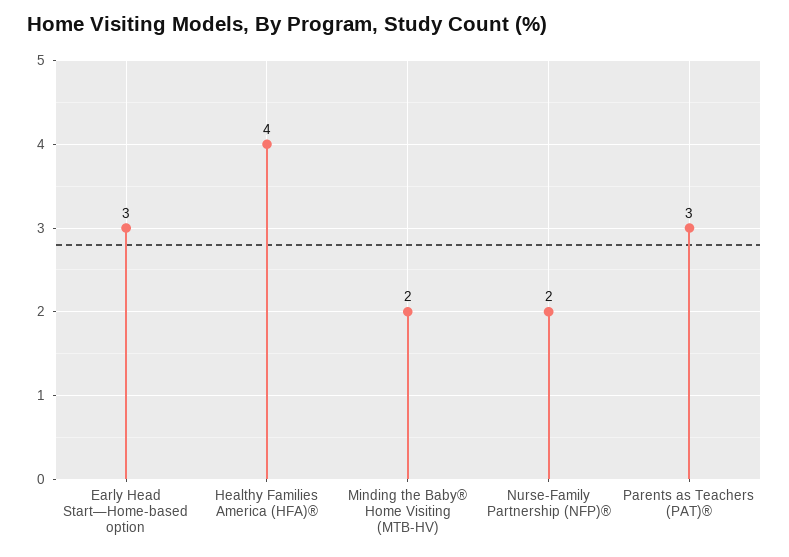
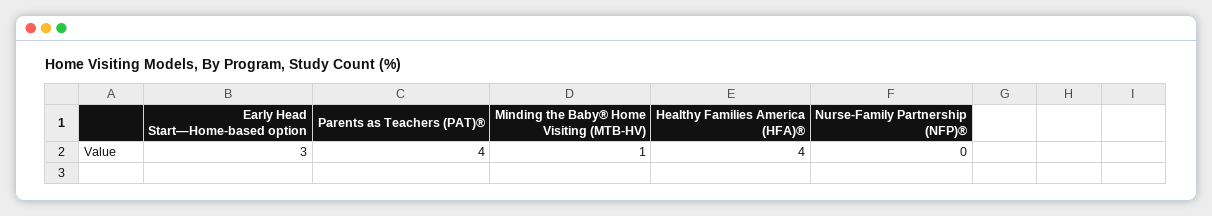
  {
    "Early Head Start—Home-based option": 3,
    "Healthy Families America (HFA)®": 4,
-   "Minding the Baby® Home Visiting (MTB-HV)": 2,
+   "Minding the Baby® Home Visiting (MTB-HV)": 1,
-   "Nurse-Family Partnership (NFP)®": 2,
+   "Nurse-Family Partnership (NFP)®": 0,
-   "Parents as Teachers (PAT)®": 3
+   "Parents as Teachers (PAT)®": 4
  }

